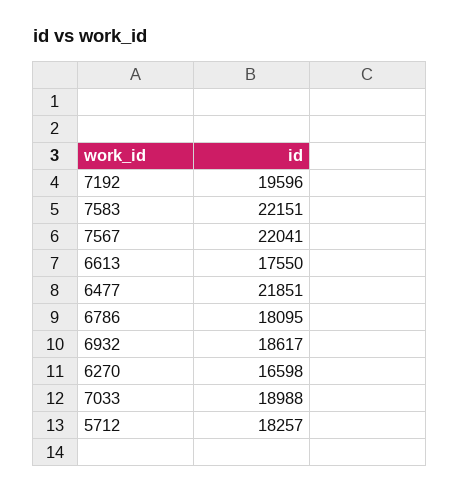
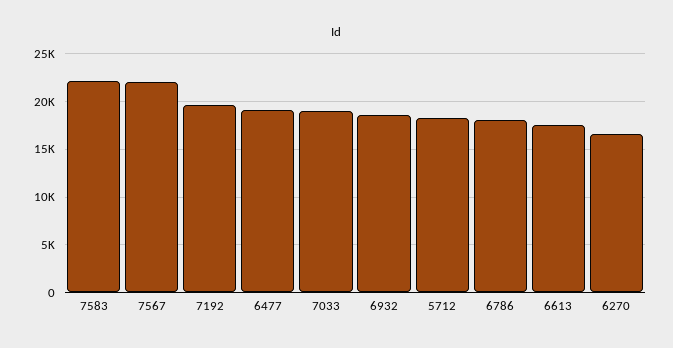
  {
    "7192": 19596,
    "7583": 22151,
    "7567": 22041,
    "6613": 17550,
-   "6477": 21851,
+   "6477": 19000,
    "6786": 18095,
    "6932": 18617,
    "6270": 16598,
    "7033": 18988,
    "5712": 18257
  }

